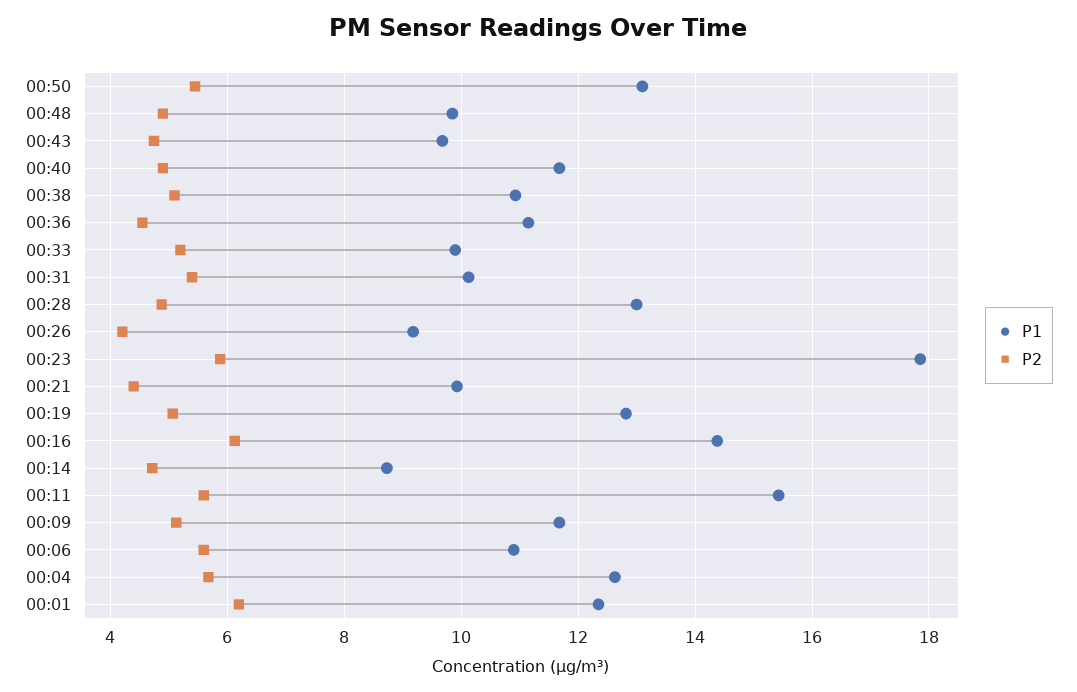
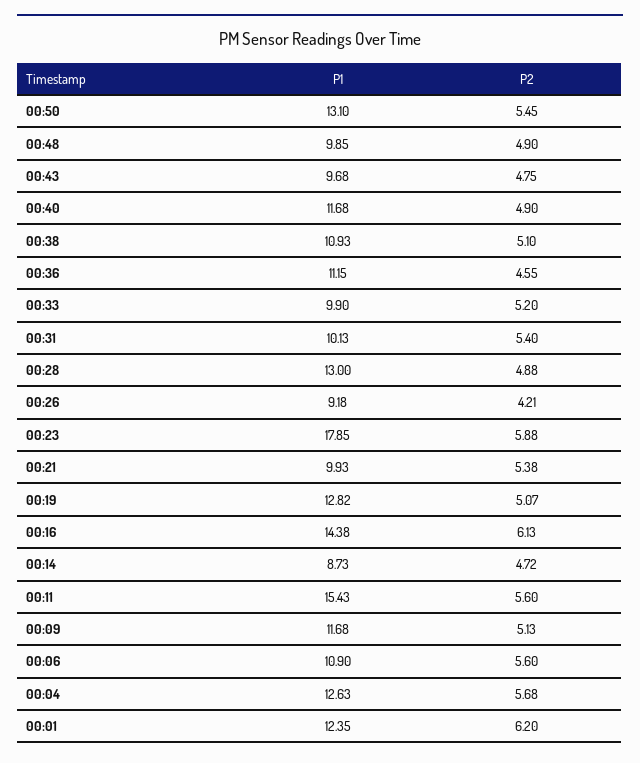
  {
    "P1": {
      "00:50": 13.1,
      "00:48": 9.85,
      "00:43": 9.68,
      "00:40": 11.68,
      "00:38": 10.93,
      "00:36": 11.15,
      "00:33": 9.9,
      "00:31": 10.13,
      "00:28": 13,
      "00:26": 9.18,
      "00:23": 17.85,
      "00:21": 9.93,
      "00:19": 12.82,
      "00:16": 14.38,
      "00:14": 8.73,
      "00:11": 15.43,
      "00:09": 11.68,
      "00:06": 10.9,
      "00:04": 12.63,
      "00:01": 12.35
    },
    "P2": {
      "00:50": 5.45,
      "00:48": 4.9,
      "00:43": 4.75,
      "00:40": 4.9,
      "00:38": 5.1,
      "00:36": 4.55,
      "00:33": 5.2,
      "00:31": 5.4,
      "00:28": 4.88,
      "00:26": 4.21,
      "00:23": 5.88,
-     "00:21": 4.4,
+     "00:21": 5.38,
      "00:19": 5.07,
      "00:16": 6.13,
      "00:14": 4.72,
      "00:11": 5.6,
      "00:09": 5.13,
      "00:06": 5.6,
      "00:04": 5.68,
      "00:01": 6.2
    }
  }

